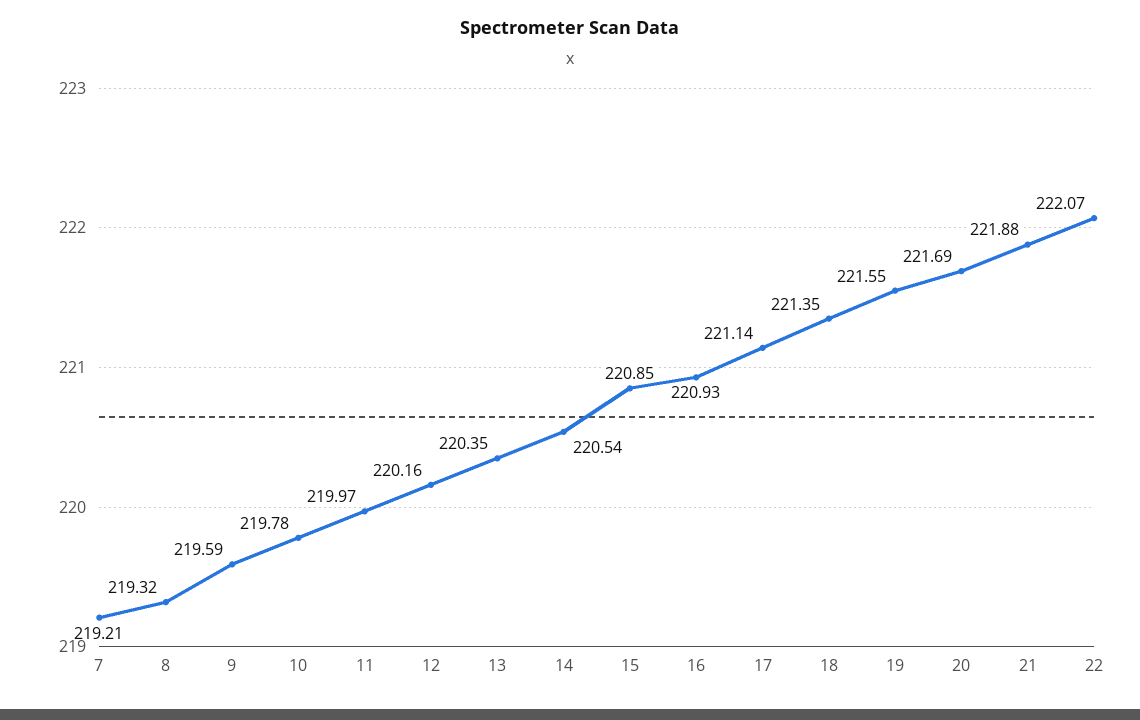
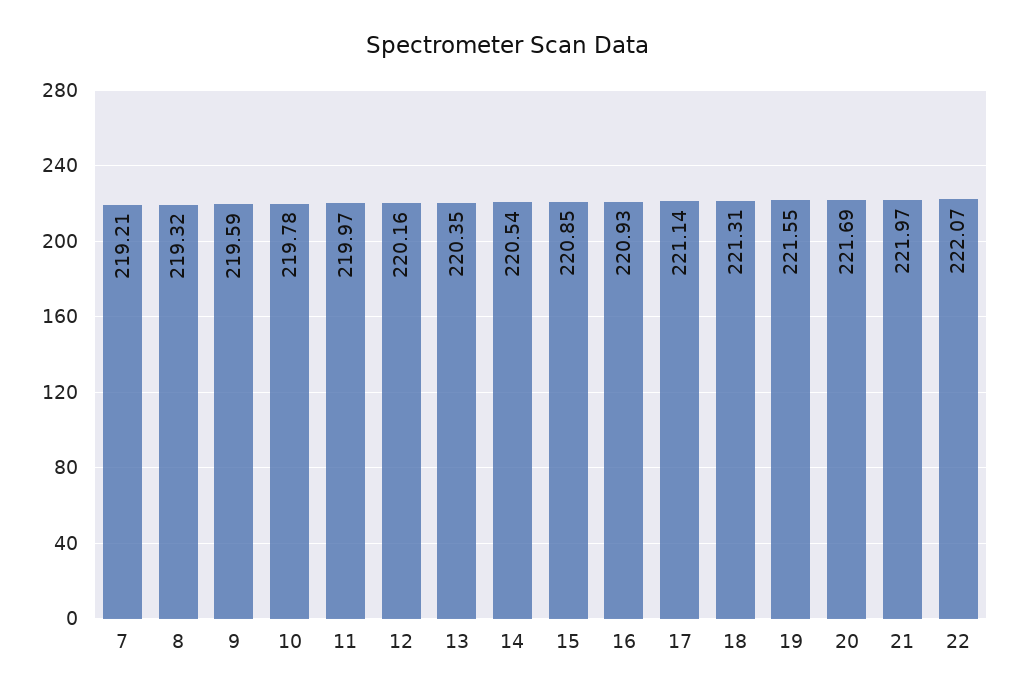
  {
    "7": 219.21,
    "8": 219.32,
    "9": 219.59,
    "10": 219.78,
    "11": 219.97,
    "12": 220.16,
    "13": 220.35,
    "14": 220.54,
    "15": 220.85,
    "16": 220.93,
    "17": 221.14,
-   "18": 221.35,
+   "18": 221.31,
    "19": 221.55,
    "20": 221.69,
-   "21": 221.88,
+   "21": 221.97,
    "22": 222.07
  }

